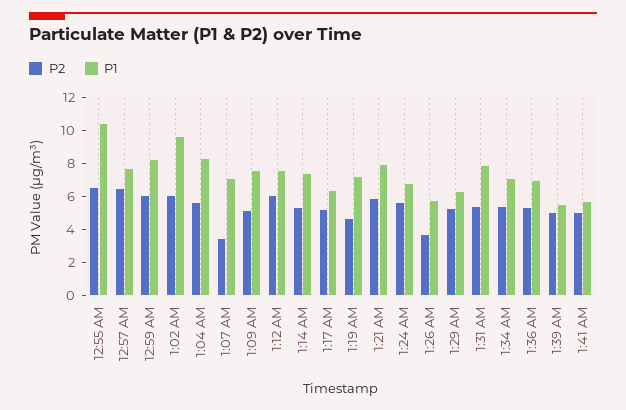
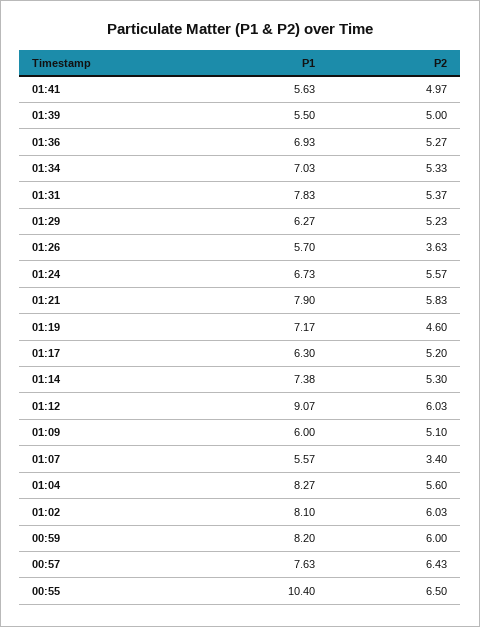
  {
    "P2": {
      "12:55 AM": 6.5,
      "12:57 AM": 6.43,
      "12:59 AM": 6,
      "1:02 AM": 6.03,
      "1:04 AM": 5.6,
      "1:07 AM": 3.4,
      "1:09 AM": 5.1,
      "1:12 AM": 6.03,
      "1:14 AM": 5.3,
      "1:17 AM": 5.2,
      "1:19 AM": 4.6,
      "1:21 AM": 5.83,
      "1:24 AM": 5.57,
      "1:26 AM": 3.63,
      "1:29 AM": 5.23,
      "1:31 AM": 5.37,
      "1:34 AM": 5.33,
      "1:36 AM": 5.27,
      "1:39 AM": 5,
      "1:41 AM": 4.97
    },
    "P1": {
      "12:55 AM": 10.4,
      "12:57 AM": 7.63,
      "12:59 AM": 8.2,
-     "1:02 AM": 9.5,
+     "1:02 AM": 8.1,
      "1:04 AM": 8.27,
-     "1:07 AM": 7,
+     "1:07 AM": 5.57,
-     "1:09 AM": 7.5,
+     "1:09 AM": 6,
-     "1:12 AM": 7.5,
+     "1:12 AM": 9.07,
      "1:14 AM": 7.38,
      "1:17 AM": 6.3,
      "1:19 AM": 7.17,
      "1:21 AM": 7.9,
      "1:24 AM": 6.73,
      "1:26 AM": 5.7,
      "1:29 AM": 6.27,
      "1:31 AM": 7.83,
      "1:34 AM": 7.03,
      "1:36 AM": 6.93,
      "1:39 AM": 5.5,
      "1:41 AM": 5.63
    }
  }

